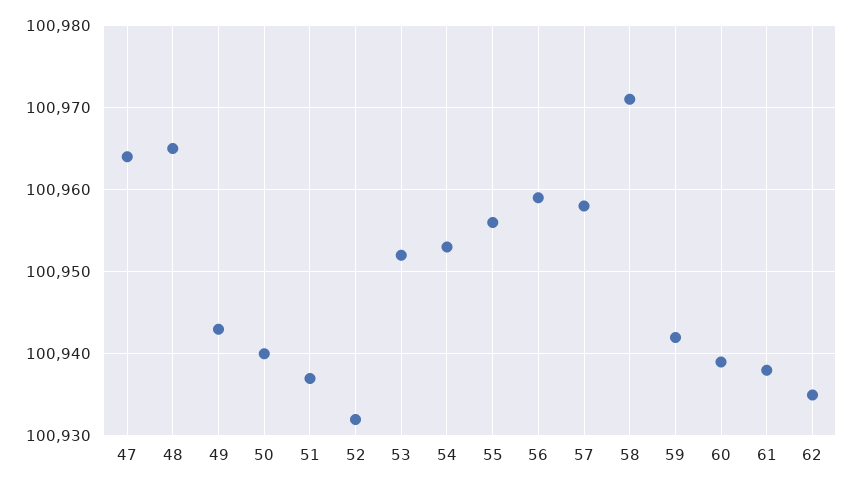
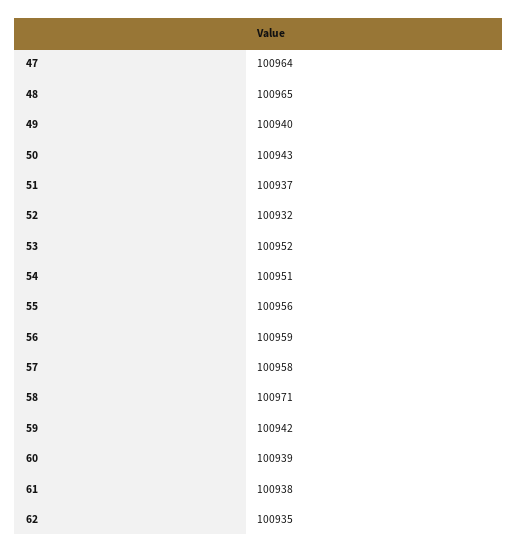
  {
    "47": 100964,
    "48": 100965,
-   "49": 100943,
+   "49": 100940,
-   "50": 100940,
+   "50": 100943,
    "51": 100937,
    "52": 100932,
    "53": 100952,
-   "54": 100953,
+   "54": 100951,
    "55": 100956,
    "56": 100959,
    "57": 100958,
    "58": 100971,
    "59": 100942,
    "60": 100939,
    "61": 100938,
    "62": 100935
  }

